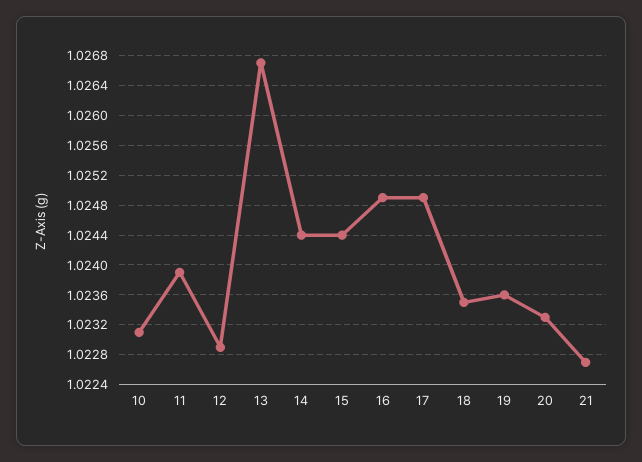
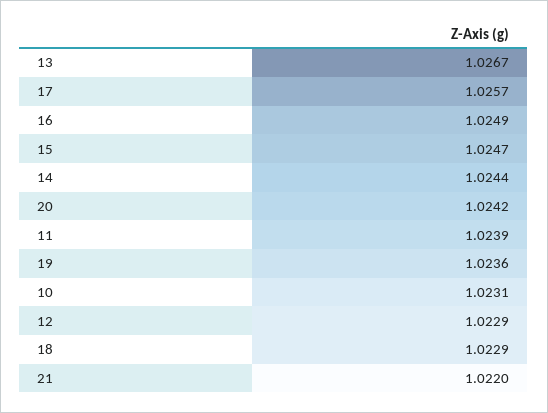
  {
    "10": 1.0231,
    "11": 1.0239,
    "12": 1.0229,
    "13": 1.0267,
    "14": 1.0244,
-   "15": 1.0244,
+   "15": 1.0247,
    "16": 1.0249,
-   "17": 1.0249,
+   "17": 1.0257,
-   "18": 1.0235,
+   "18": 1.0229,
    "19": 1.0236,
-   "20": 1.0233,
+   "20": 1.0242,
-   "21": 1.0227
+   "21": 1.022
  }

